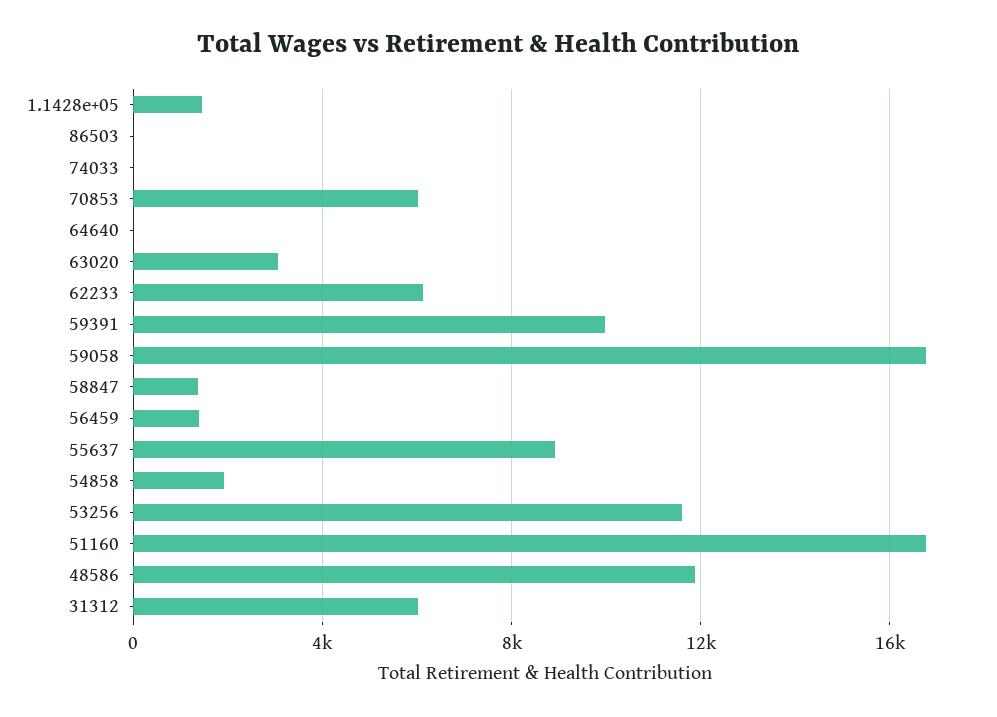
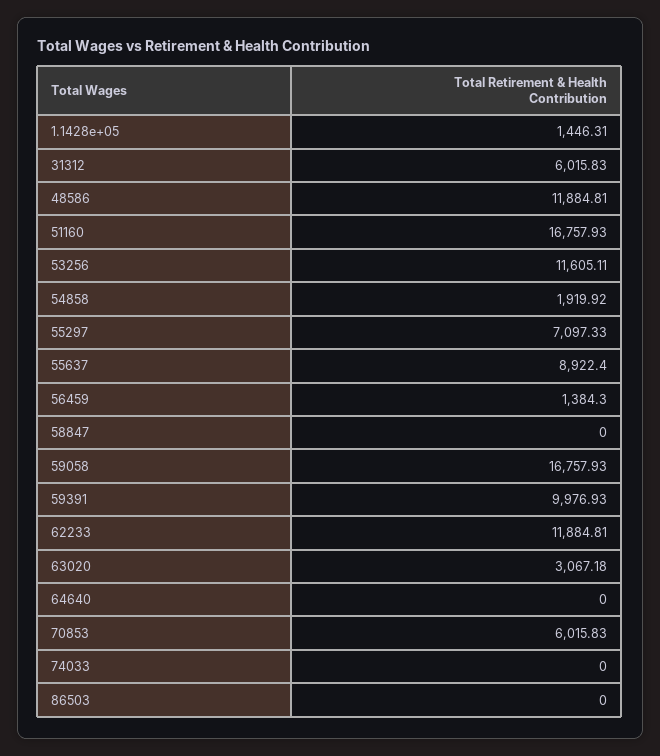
  {
    "1.1428e+05": 1446.31,
    "86503": 0,
    "74033": 0,
    "70853": 6015.83,
    "64640": 0,
    "63020": 3067.18,
-   "62233": 6000,
+   "62233": 11884.81,
    "59391": 9976.93,
    "59058": 16757.93,
-   "58847": 1500,
+   "58847": 0,
    "56459": 1384.3,
    "55637": 8922.4,
    "54858": 1919.92,
    "53256": 11605.11,
    "51160": 16757.93,
    "48586": 11884.81,
-   "31312": 6015.83
+   "31312": 6015.83,
+   "55297": 7097.33
  }

